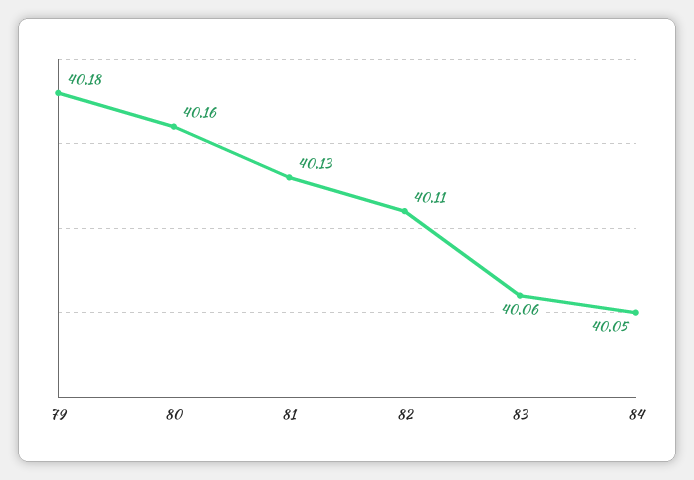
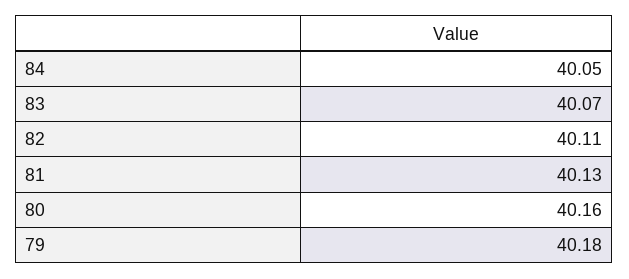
  {
    "79": 40.18,
    "80": 40.16,
    "81": 40.13,
    "82": 40.11,
-   "83": 40.06,
+   "83": 40.07,
    "84": 40.05
  }

